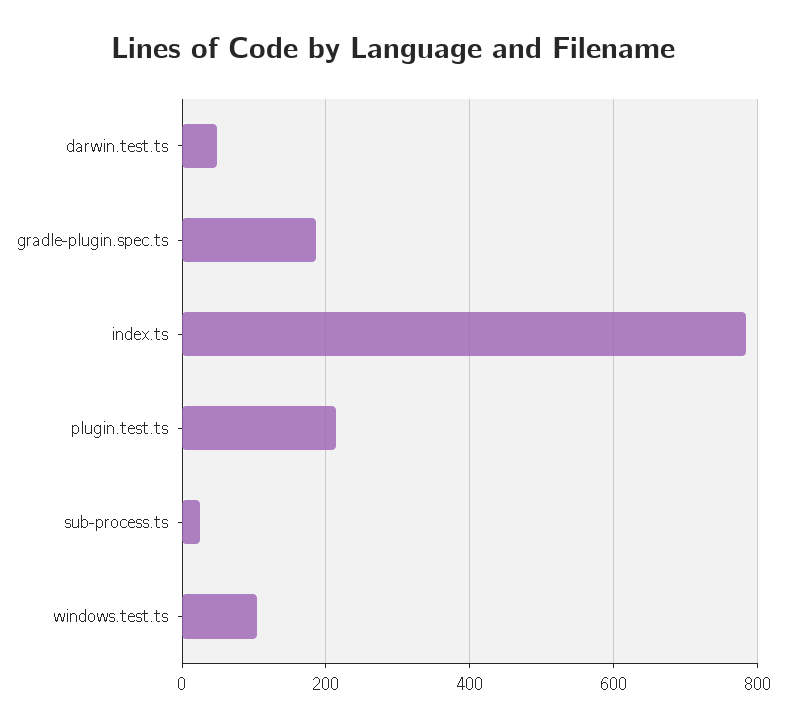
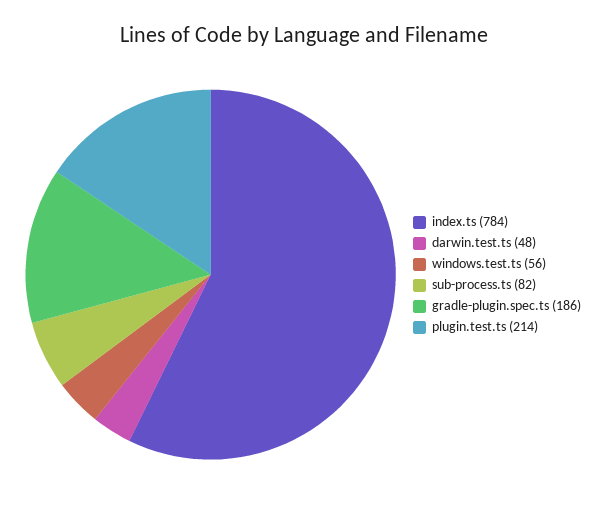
  {
    "darwin.test.ts": 48,
    "gradle-plugin.spec.ts": 186,
    "index.ts": 784,
    "plugin.test.ts": 214,
-   "sub-process.ts": 20,
+   "sub-process.ts": 82,
-   "windows.test.ts": 100
+   "windows.test.ts": 56
  }

